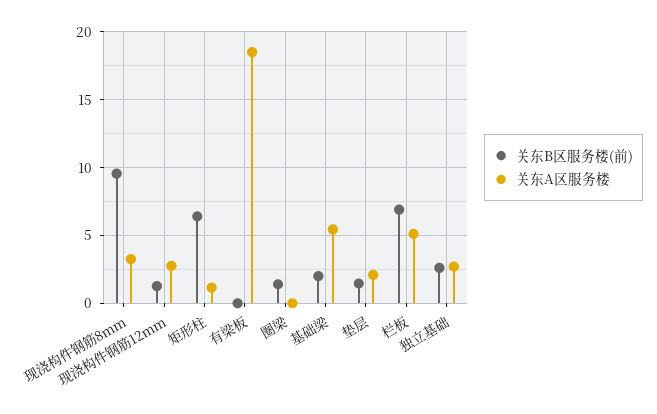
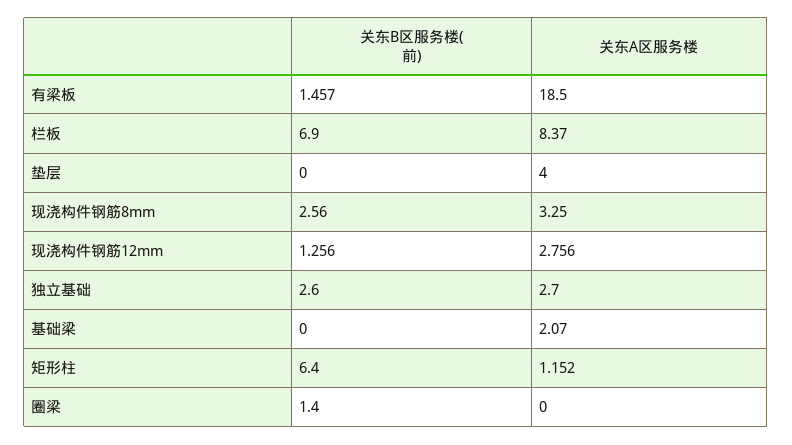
  {
    "关东B区服务楼(前)": {
-     "现浇构件钢筋8mm": 9.5,
+     "现浇构件钢筋8mm": 2.56,
      "现浇构件钢筋12mm": 1.256,
      "矩形柱": 6.4,
-     "有梁板": 0,
+     "有梁板": 1.457,
      "圈梁": 1.4,
-     "基础梁": 2,
+     "基础梁": 0,
-     "垫层": 1.5,
+     "垫层": 0,
      "栏板": 6.9,
      "独立基础": 2.6
    },
    "关东A区服务楼": {
      "现浇构件钢筋8mm": 3.25,
      "现浇构件钢筋12mm": 2.756,
      "矩形柱": 1.152,
      "有梁板": 18.5,
      "圈梁": 0,
-     "基础梁": 5.5,
+     "基础梁": 2.07,
-     "垫层": 2,
+     "垫层": 4,
-     "栏板": 5,
+     "栏板": 8.37,
      "独立基础": 2.7
    }
  }

